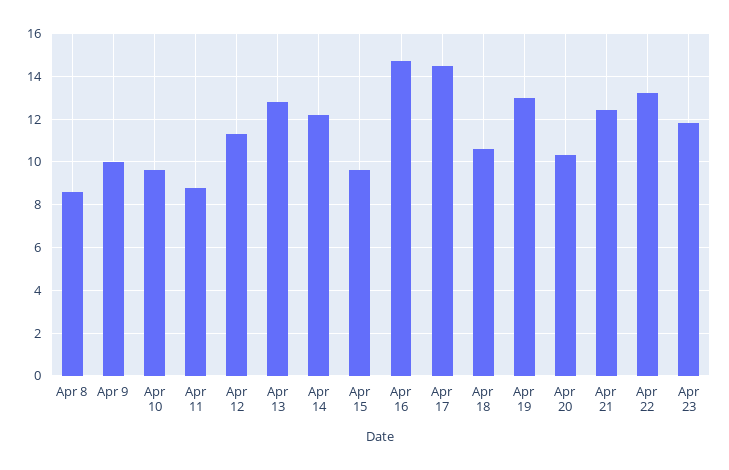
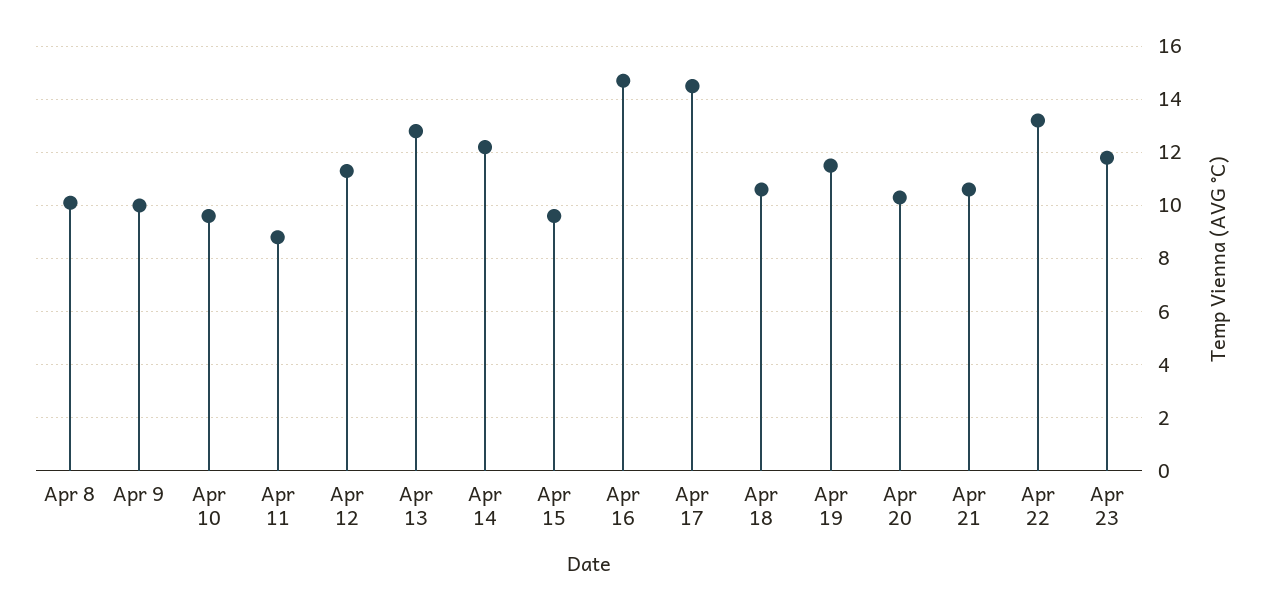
  {
-   "Apr 8": 8.5,
+   "Apr 8": 10,
    "Apr 9": 10,
    "Apr 10": 9.5,
    "Apr 11": 9,
    "Apr 12": 11.5,
    "Apr 13": 13,
    "Apr 14": 12,
    "Apr 15": 9.5,
    "Apr 16": 14.5,
    "Apr 17": 14.5,
    "Apr 18": 10.5,
-   "Apr 19": 13,
+   "Apr 19": 11.5,
    "Apr 20": 10.5,
-   "Apr 21": 12.5,
+   "Apr 21": 10.5,
    "Apr 22": 13,
    "Apr 23": 12
  }

